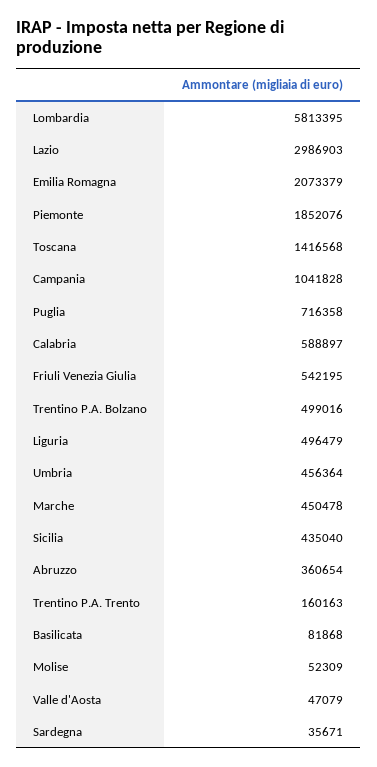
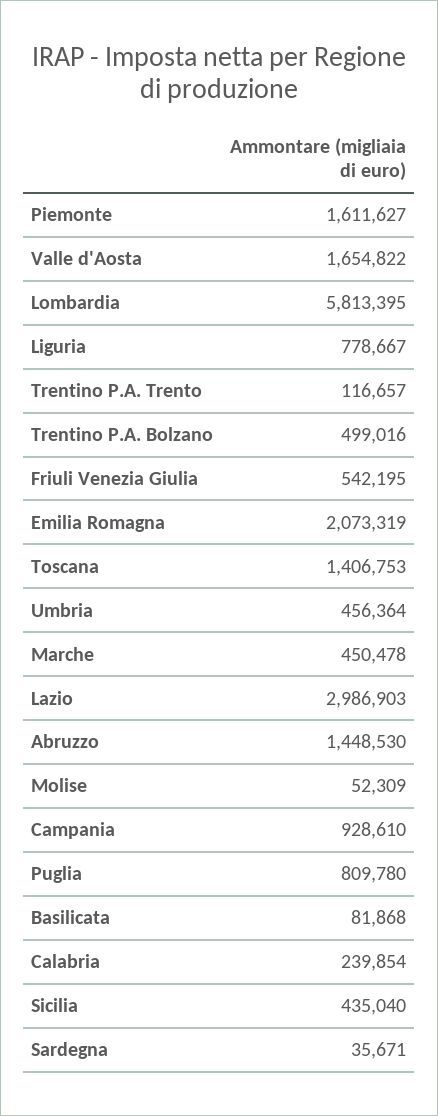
  {
    "Lombardia": 5813395,
    "Lazio": 2986903,
-   "Emilia Romagna": 2073379,
+   "Emilia Romagna": 2073319,
-   "Piemonte": 1852076,
+   "Piemonte": 1611627,
-   "Toscana": 1416568,
+   "Toscana": 1406753,
-   "Campania": 1041828,
+   "Campania": 928610,
-   "Puglia": 716358,
+   "Puglia": 809780,
-   "Calabria": 588897,
+   "Calabria": 239854,
    "Friuli Venezia Giulia": 542195,
    "Trentino P.A. Bolzano": 499016,
-   "Liguria": 496479,
+   "Liguria": 778667,
    "Umbria": 456364,
    "Marche": 450478,
    "Sicilia": 435040,
-   "Abruzzo": 360654,
+   "Abruzzo": 1448530,
-   "Trentino P.A. Trento": 160163,
+   "Trentino P.A. Trento": 116657,
    "Basilicata": 81868,
    "Molise": 52309,
-   "Valle d'Aosta": 47079,
+   "Valle d'Aosta": 1654822,
    "Sardegna": 35671
  }

